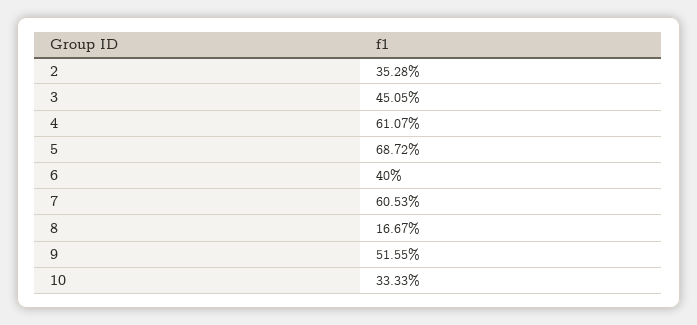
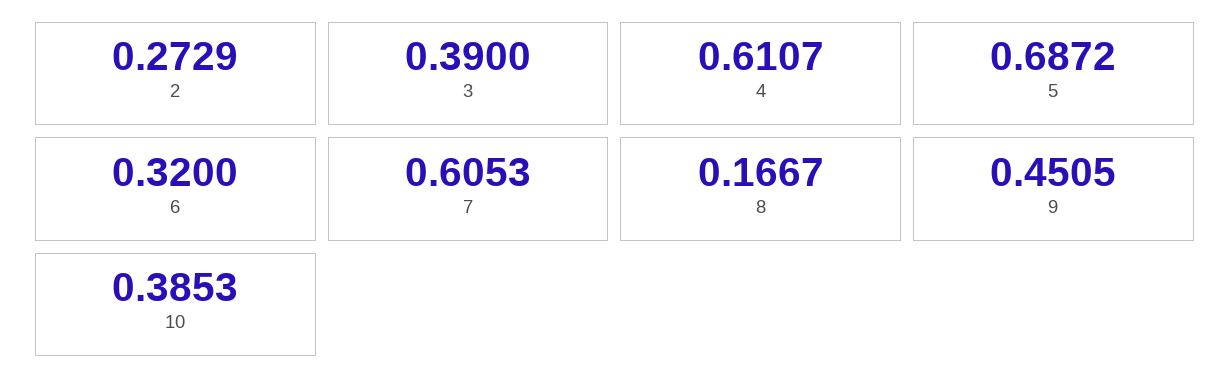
  {
-   "2": 0.3528,
+   "2": 0.2729,
-   "3": 0.4505,
+   "3": 0.39,
    "4": 0.6107,
    "5": 0.6872,
-   "6": 0.4,
+   "6": 0.32,
    "7": 0.6053,
    "8": 0.1667,
-   "9": 0.5155,
+   "9": 0.4505,
-   "10": 0.3333
+   "10": 0.3853
  }

